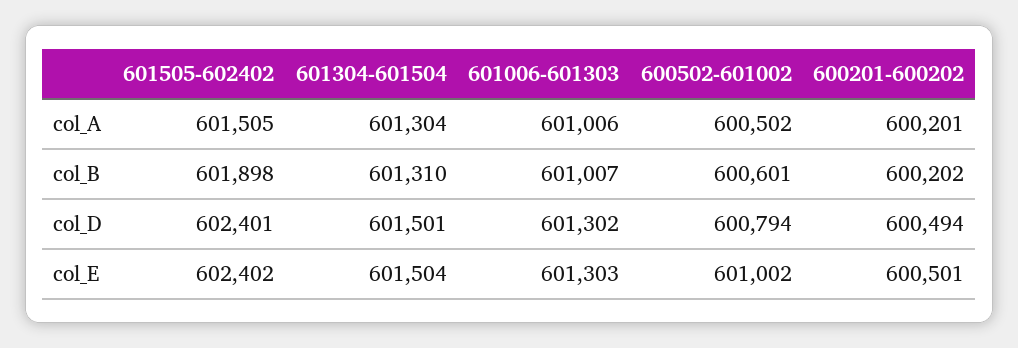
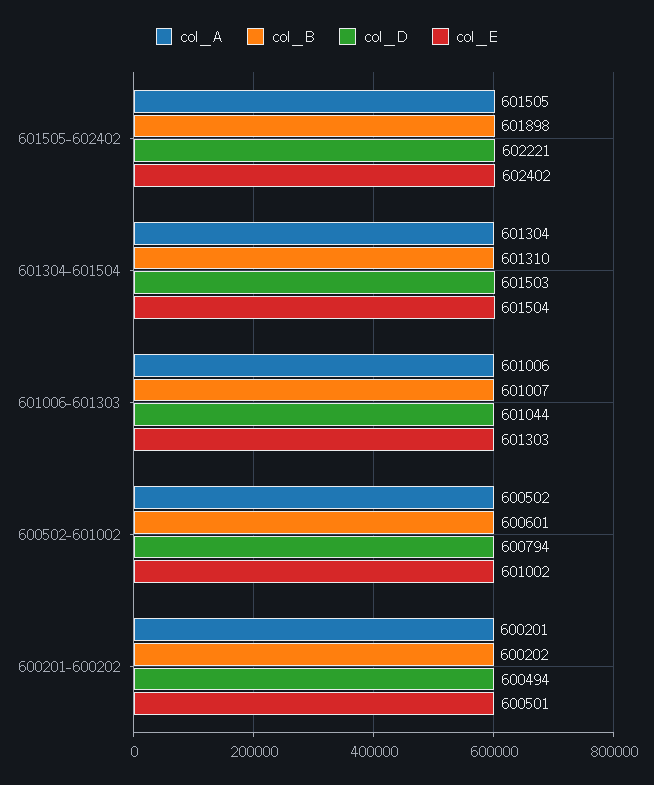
  {
    "col_A": {
      "601505-602402": 601505,
      "601304-601504": 601304,
      "601006-601303": 601006,
      "600502-601002": 600502,
      "600201-600202": 600201
    },
    "col_B": {
      "601505-602402": 601898,
      "601304-601504": 601310,
      "601006-601303": 601007,
      "600502-601002": 600601,
      "600201-600202": 600202
    },
    "col_D": {
-     "601505-602402": 602401,
+     "601505-602402": 602221,
-     "601304-601504": 601501,
+     "601304-601504": 601503,
-     "601006-601303": 601302,
+     "601006-601303": 601044,
      "600502-601002": 600794,
      "600201-600202": 600494
    },
    "col_E": {
      "601505-602402": 602402,
      "601304-601504": 601504,
      "601006-601303": 601303,
      "600502-601002": 601002,
      "600201-600202": 600501
    }
  }

